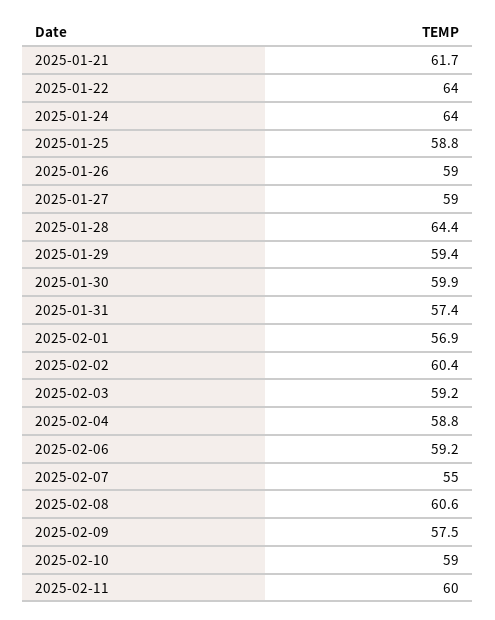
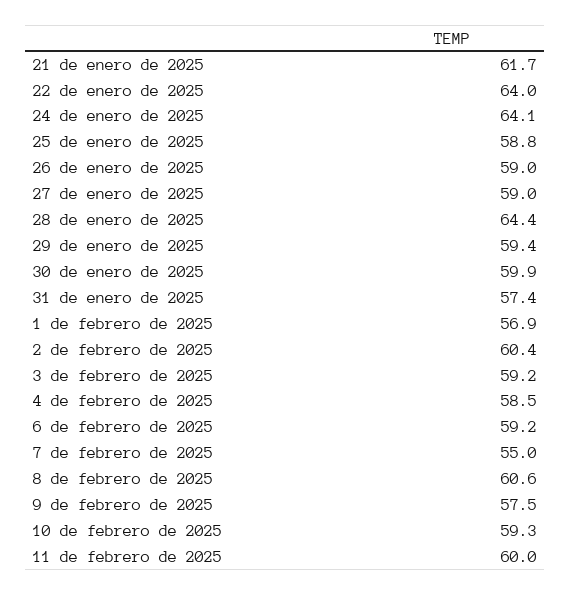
  {
    "2025-01-21": 61.7,
    "2025-01-22": 64,
-   "2025-01-24": 64,
+   "2025-01-24": 64.1,
    "2025-01-25": 58.8,
    "2025-01-26": 59,
    "2025-01-27": 59,
    "2025-01-28": 64.4,
    "2025-01-29": 59.4,
    "2025-01-30": 59.9,
    "2025-01-31": 57.4,
    "2025-02-01": 56.9,
    "2025-02-02": 60.4,
    "2025-02-03": 59.2,
-   "2025-02-04": 58.8,
+   "2025-02-04": 58.5,
    "2025-02-06": 59.2,
    "2025-02-07": 55,
    "2025-02-08": 60.6,
    "2025-02-09": 57.5,
-   "2025-02-10": 59,
+   "2025-02-10": 59.3,
    "2025-02-11": 60
  }

